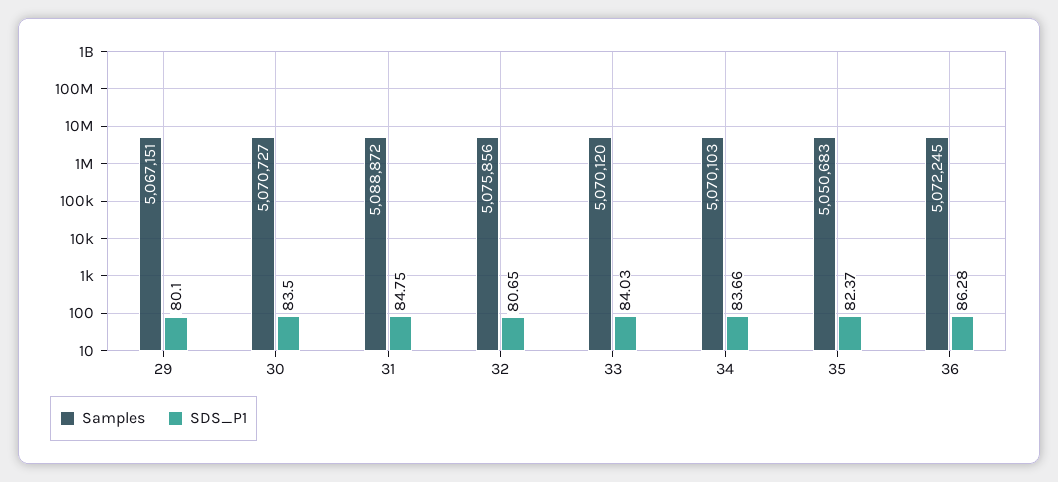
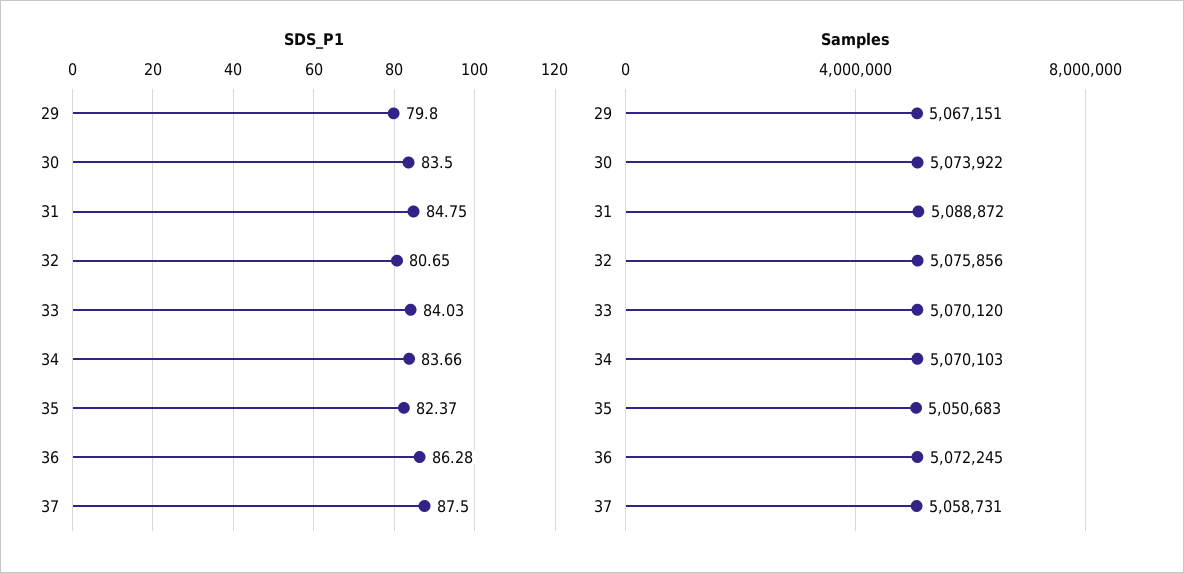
  {
    "Samples": {
      "29": 5067151,
-     "30": 5070727,
+     "30": 5073922,
      "31": 5088872,
      "32": 5075856,
      "33": 5070120,
      "34": 5070103,
      "35": 5050683,
-     "36": 5072245
+     "36": 5072245,
+     "37": 5058731
    },
    "SDS_P1": {
-     "29": 80.1,
+     "29": 79.8,
      "30": 83.5,
      "31": 84.75,
      "32": 80.65,
      "33": 84.03,
      "34": 83.66,
      "35": 82.37,
-     "36": 86.28
+     "36": 86.28,
+     "37": 87.5
    }
  }

